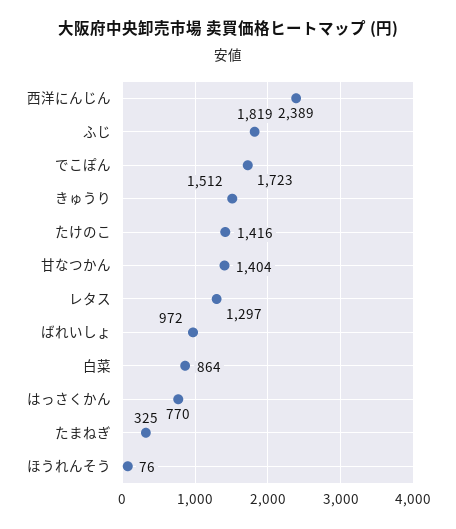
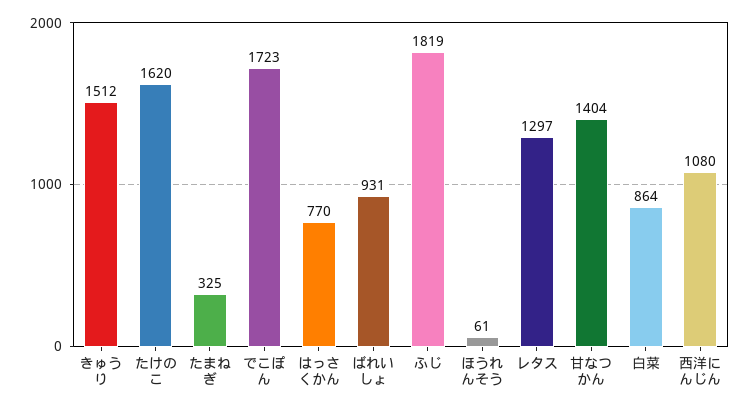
  {
-   "西洋にんじん": 2389,
+   "西洋にんじん": 1080,
    "ふじ": 1819,
    "でこぽん": 1723,
    "きゅうり": 1512,
-   "たけのこ": 1416,
+   "たけのこ": 1620,
    "甘なつかん": 1404,
    "レタス": 1297,
-   "ばれいしょ": 972,
+   "ばれいしょ": 931,
    "白菜": 864,
    "はっさくかん": 770,
    "たまねぎ": 325,
-   "ほうれんそう": 76
+   "ほうれんそう": 61
  }

